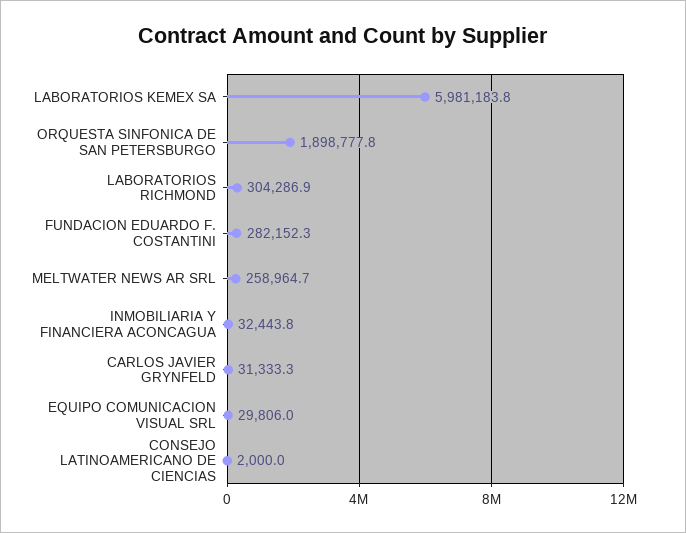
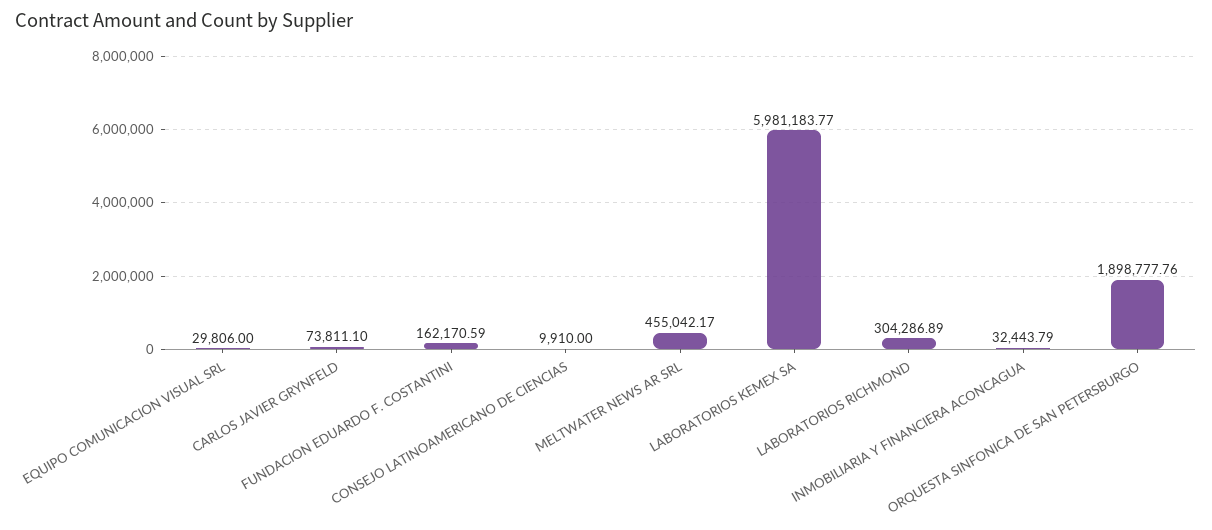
  {
    "LABORATORIOS KEMEX SA": 5981183.77,
    "ORQUESTA SINFONICA DE SAN PETERSBURGO": 1898777.76,
    "LABORATORIOS RICHMOND": 304286.89,
-   "FUNDACION EDUARDO F. COSTANTINI": 282152.3,
+   "FUNDACION EDUARDO F. COSTANTINI": 162170.59,
-   "MELTWATER NEWS AR SRL": 258964.7,
+   "MELTWATER NEWS AR SRL": 455042.17,
    "INMOBILIARIA Y FINANCIERA ACONCAGUA": 32443.79,
-   "CARLOS JAVIER GRYNFELD": 31333.3,
+   "CARLOS JAVIER GRYNFELD": 73811.1,
    "EQUIPO COMUNICACION VISUAL SRL": 29806,
-   "CONSEJO LATINOAMERICANO DE CIENCIAS": 2000
+   "CONSEJO LATINOAMERICANO DE CIENCIAS": 9910
  }

